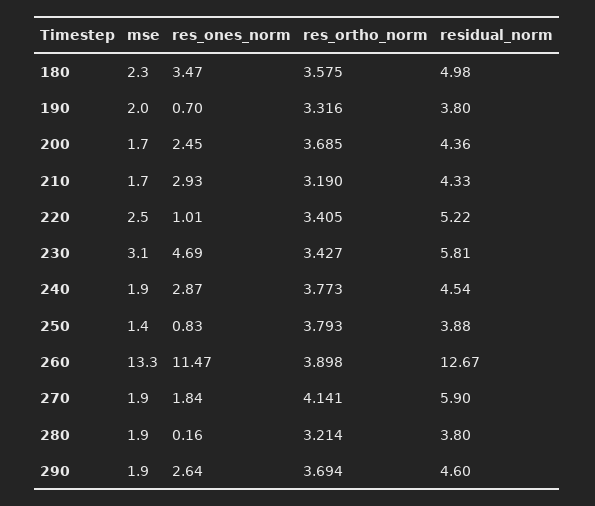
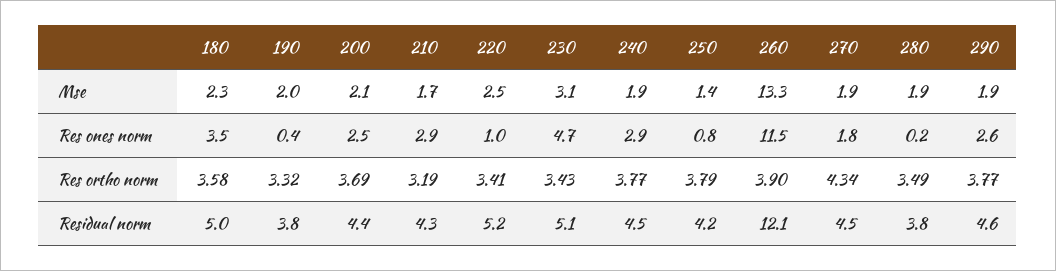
  {
    "mse": {
      "180": 2.3,
      "190": 2,
-     "200": 1.7,
+     "200": 2.1,
      "210": 1.7,
      "220": 2.5,
      "230": 3.1,
      "240": 1.9,
      "250": 1.4,
      "260": 13.3,
      "270": 1.9,
      "280": 1.9,
      "290": 1.9
    },
    "res_ones_norm": {
      "180": 3.47,
-     "190": 0.7,
+     "190": 0.4,
      "200": 2.45,
      "210": 2.93,
      "220": 1.01,
      "230": 4.69,
      "240": 2.87,
      "250": 0.83,
      "260": 11.47,
      "270": 1.84,
      "280": 0.16,
      "290": 2.64
    },
    "res_ortho_norm": {
      "180": 3.575,
      "190": 3.316,
      "200": 3.685,
      "210": 3.19,
      "220": 3.405,
      "230": 3.427,
      "240": 3.773,
      "250": 3.793,
      "260": 3.898,
-     "270": 4.141,
+     "270": 4.34,
-     "280": 3.214,
+     "280": 3.49,
-     "290": 3.694
+     "290": 3.77
    },
    "residual_norm": {
      "180": 4.98,
      "190": 3.8,
      "200": 4.36,
      "210": 4.33,
      "220": 5.22,
-     "230": 5.81,
+     "230": 5.1,
      "240": 4.54,
-     "250": 3.88,
+     "250": 4.2,
-     "260": 12.67,
+     "260": 12.1,
-     "270": 5.9,
+     "270": 4.5,
      "280": 3.8,
      "290": 4.6
    }
  }

